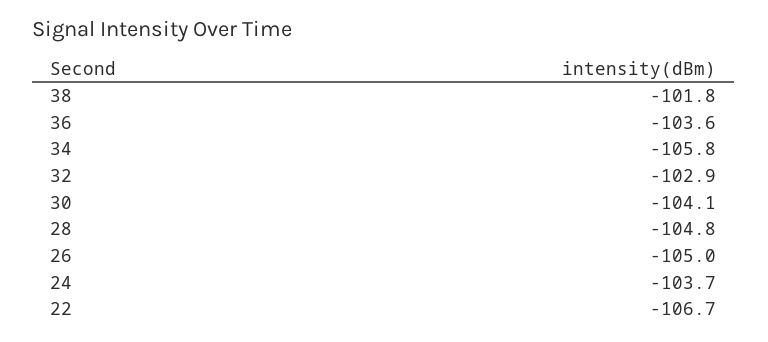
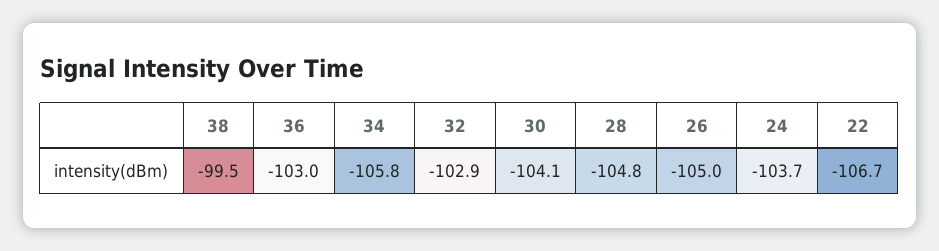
  {
-   "38": -101.8,
+   "38": -99.5,
-   "36": -103.6,
+   "36": -103,
    "34": -105.8,
    "32": -102.9,
    "30": -104.1,
    "28": -104.8,
    "26": -105,
    "24": -103.7,
    "22": -106.7
  }

